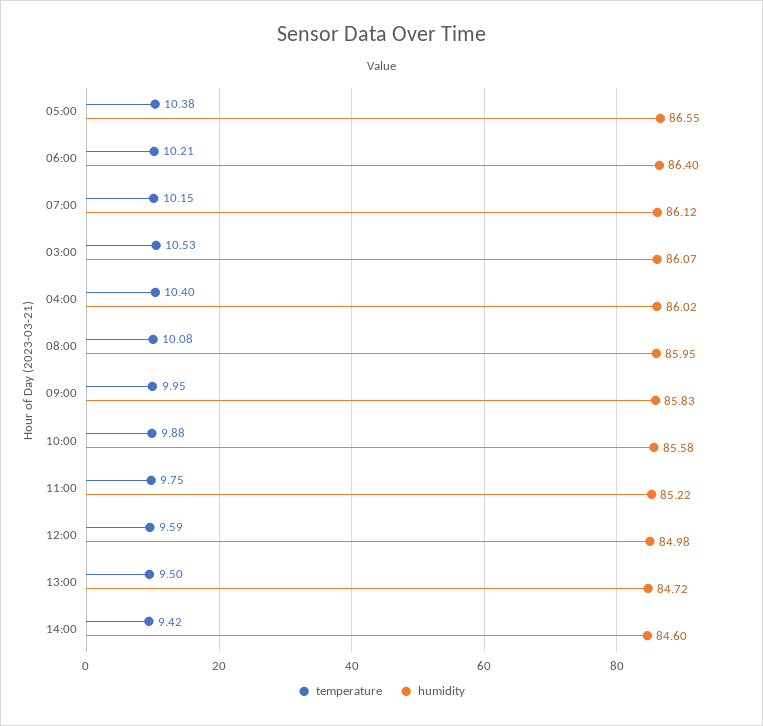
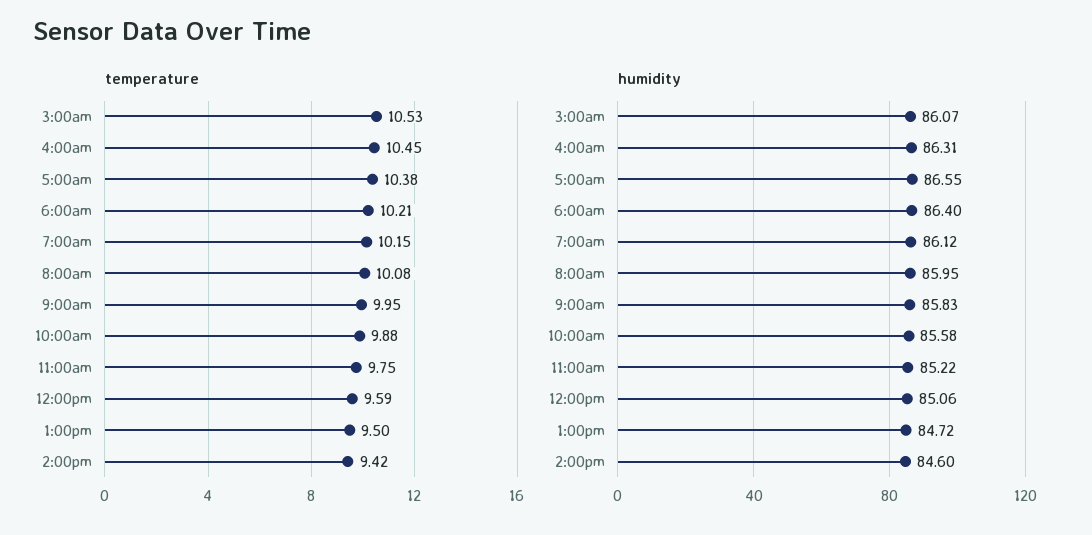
  {
    "temperature": {
      "05:00": 10.38,
      "06:00": 10.21,
      "07:00": 10.15,
      "03:00": 10.53,
-     "04:00": 10.4,
+     "04:00": 10.45,
      "08:00": 10.08,
      "09:00": 9.95,
      "10:00": 9.88,
      "11:00": 9.75,
      "12:00": 9.59,
      "13:00": 9.5,
      "14:00": 9.42
    },
    "humidity": {
      "05:00": 86.55,
      "06:00": 86.4,
      "07:00": 86.12,
      "03:00": 86.07,
-     "04:00": 86.02,
+     "04:00": 86.31,
      "08:00": 85.95,
      "09:00": 85.83,
      "10:00": 85.58,
      "11:00": 85.22,
-     "12:00": 84.98,
+     "12:00": 85.06,
      "13:00": 84.72,
      "14:00": 84.6
    }
  }

